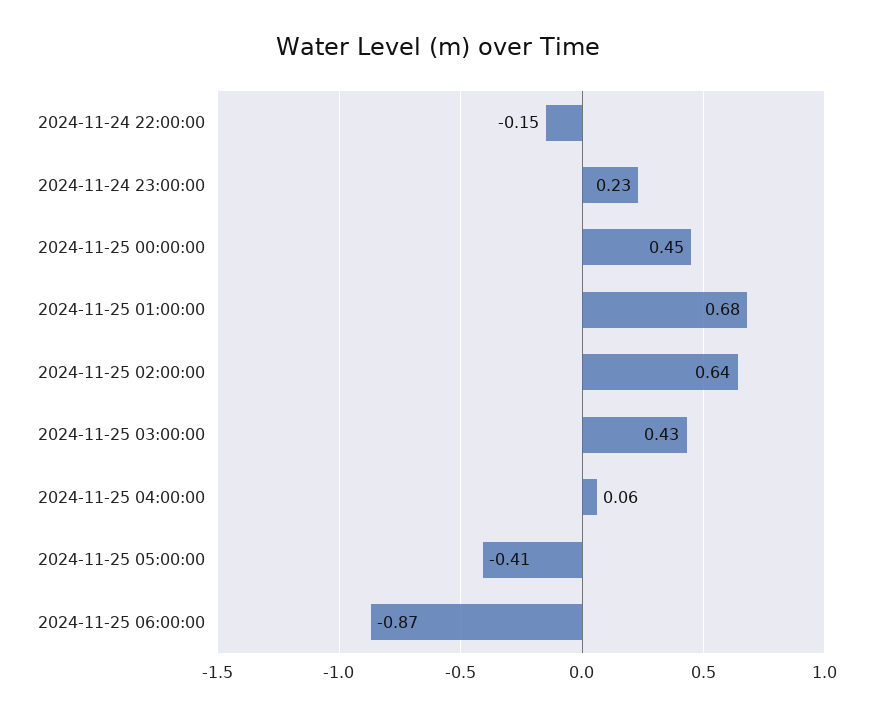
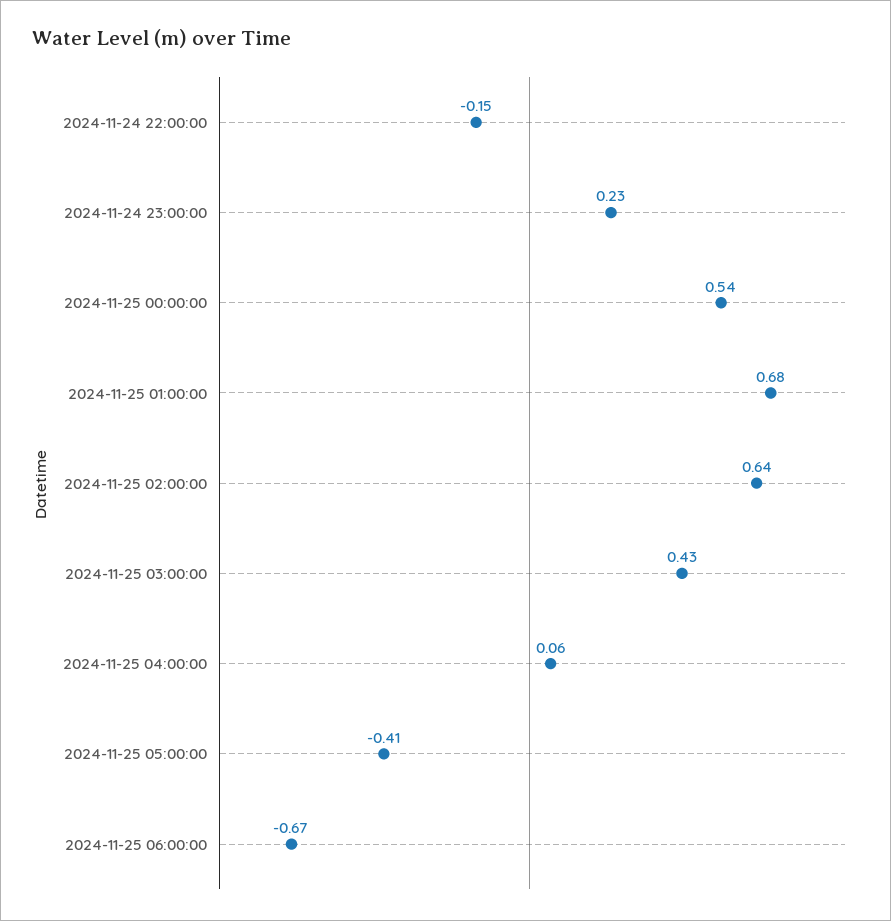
  {
    "2024-11-24 22:00:00": -0.15,
    "2024-11-24 23:00:00": 0.23,
-   "2024-11-25 00:00:00": 0.45,
+   "2024-11-25 00:00:00": 0.54,
    "2024-11-25 01:00:00": 0.68,
    "2024-11-25 02:00:00": 0.64,
    "2024-11-25 03:00:00": 0.43,
    "2024-11-25 04:00:00": 0.06,
    "2024-11-25 05:00:00": -0.41,
-   "2024-11-25 06:00:00": -0.87
+   "2024-11-25 06:00:00": -0.67
  }

